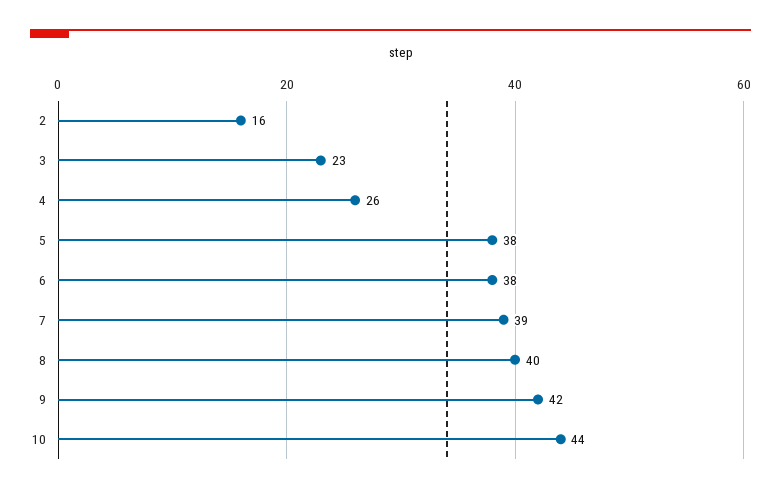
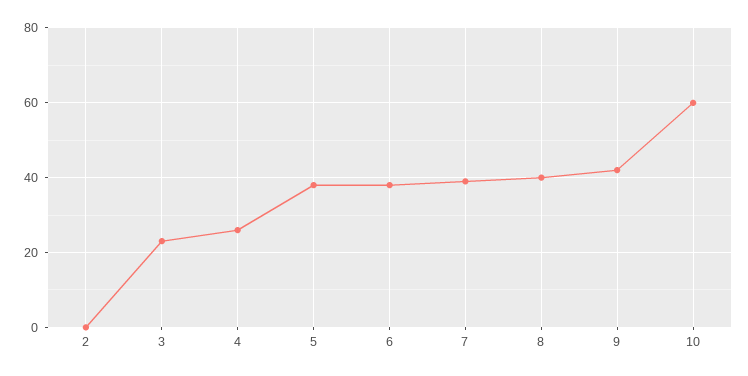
  {
-   "2": 16,
+   "2": 0,
    "3": 23,
    "4": 26,
    "5": 38,
    "6": 38,
    "7": 39,
    "8": 40,
    "9": 42,
-   "10": 44
+   "10": 60
  }

